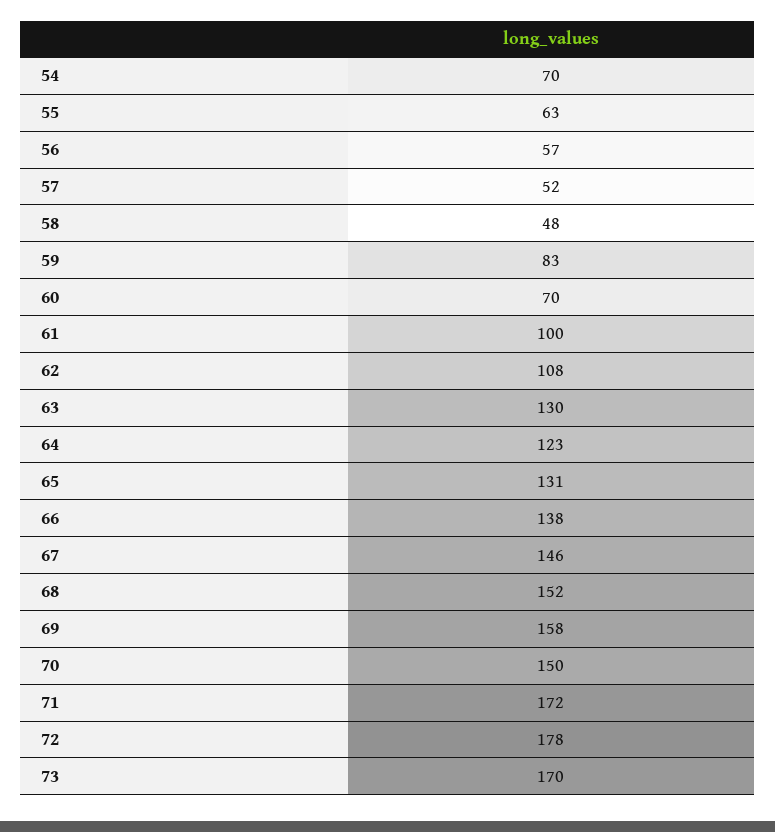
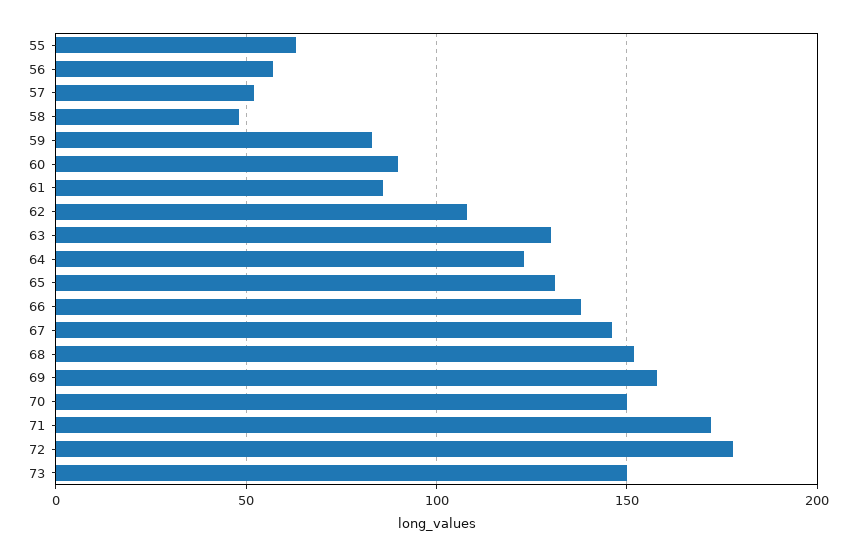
  {
-   "54": 70,
    "55": 63,
    "56": 57,
    "57": 52,
    "58": 48,
    "59": 83,
-   "60": 70,
+   "60": 90,
-   "61": 100,
+   "61": 85,
    "62": 108,
    "63": 130,
    "64": 123,
    "65": 131,
    "66": 138,
    "67": 146,
    "68": 152,
    "69": 158,
    "70": 150,
    "71": 172,
    "72": 178,
-   "73": 170
+   "73": 150
  }

